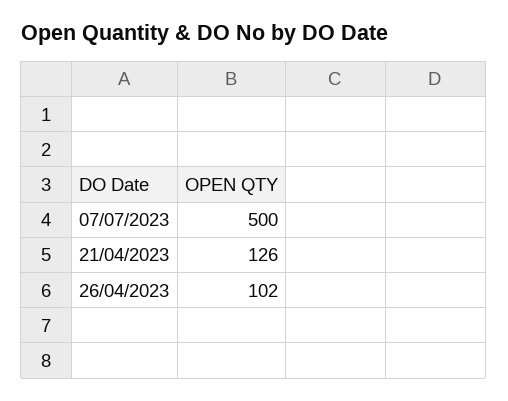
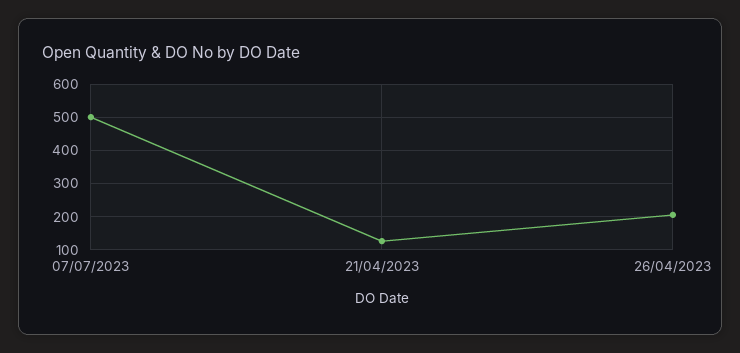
  {
    "07/07/2023": 500,
    "21/04/2023": 126,
-   "26/04/2023": 102
+   "26/04/2023": 200
  }

